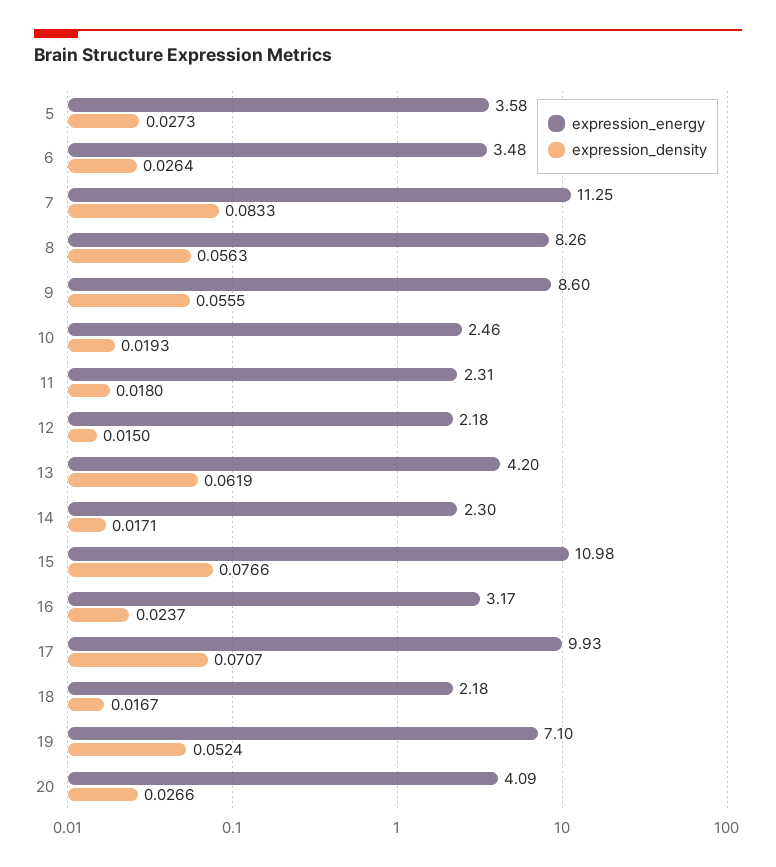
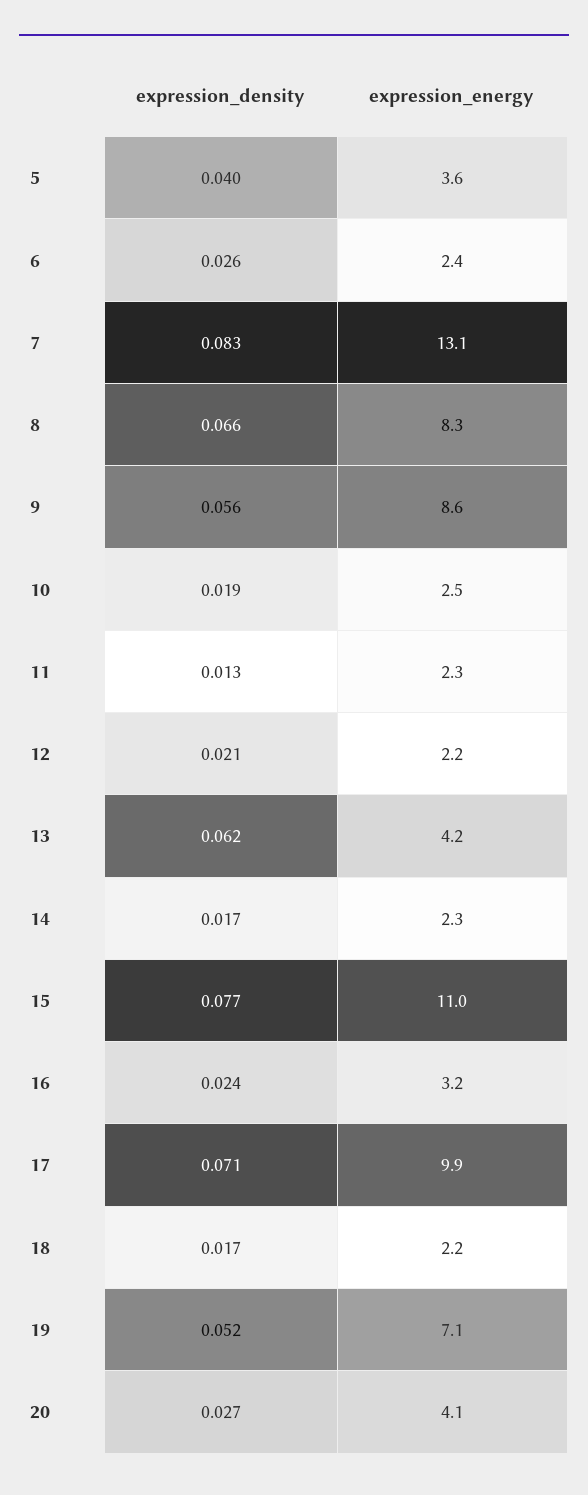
  {
    "expression_energy": {
      "5": 3.58,
-     "6": 3.48,
+     "6": 2.4,
-     "7": 11.25,
+     "7": 13.1,
      "8": 8.26,
      "9": 8.6,
      "10": 2.46,
      "11": 2.31,
      "12": 2.18,
      "13": 4.2,
      "14": 2.3,
      "15": 10.98,
      "16": 3.17,
      "17": 9.93,
      "18": 2.18,
      "19": 7.1,
      "20": 4.09
    },
    "expression_density": {
-     "5": 0.0273,
+     "5": 0.04,
      "6": 0.0264,
      "7": 0.0833,
-     "8": 0.0563,
+     "8": 0.066,
      "9": 0.0555,
      "10": 0.0193,
-     "11": 0.018,
+     "11": 0.013,
-     "12": 0.015,
+     "12": 0.021,
      "13": 0.0619,
      "14": 0.0171,
      "15": 0.0766,
      "16": 0.0237,
      "17": 0.0707,
      "18": 0.0167,
      "19": 0.0524,
      "20": 0.0266
    }
  }

